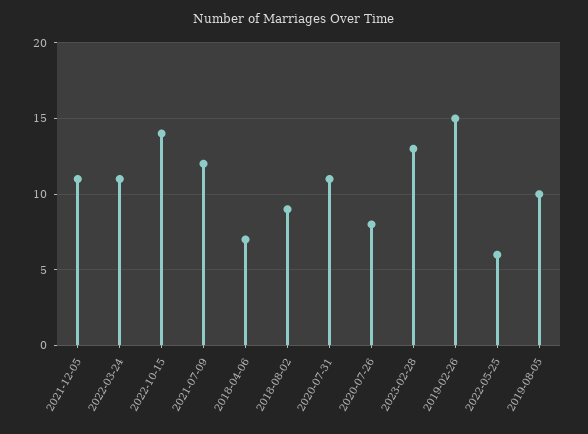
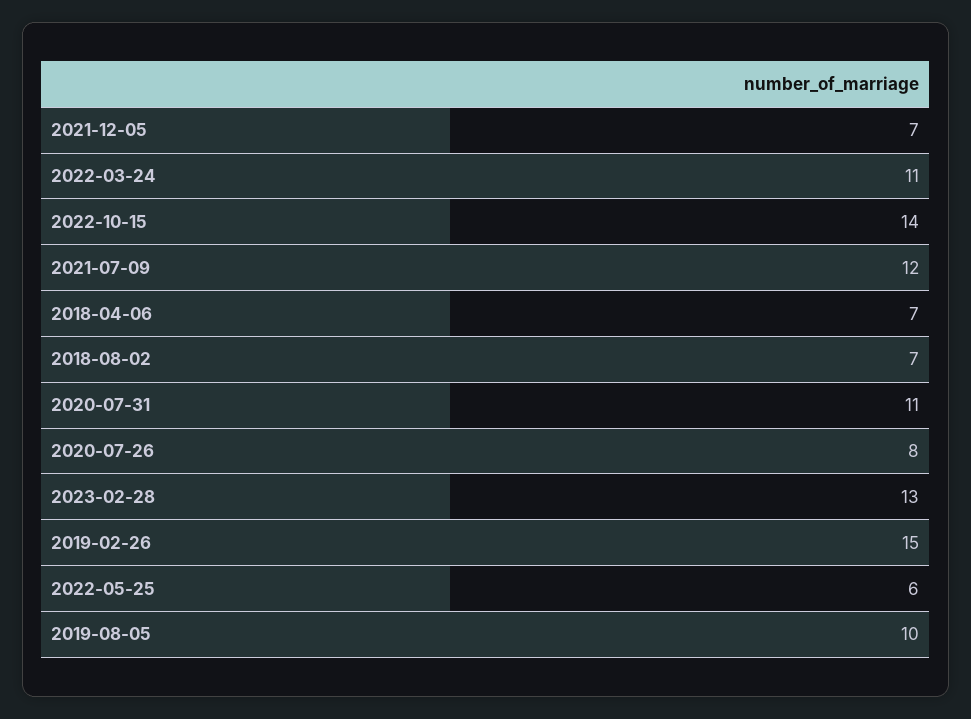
  {
-   "2021-12-05": 11,
+   "2021-12-05": 7,
    "2022-03-24": 11,
    "2022-10-15": 14,
    "2021-07-09": 12,
    "2018-04-06": 7,
-   "2018-08-02": 9,
+   "2018-08-02": 7,
    "2020-07-31": 11,
    "2020-07-26": 8,
    "2023-02-28": 13,
    "2019-02-26": 15,
    "2022-05-25": 6,
    "2019-08-05": 10
  }

